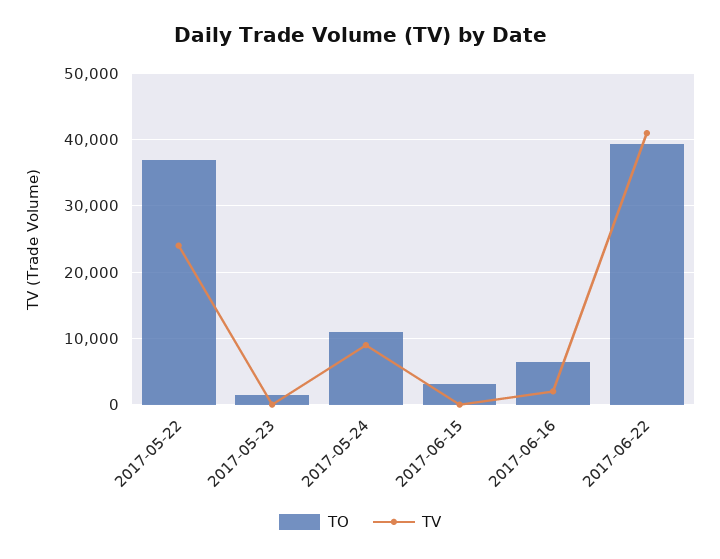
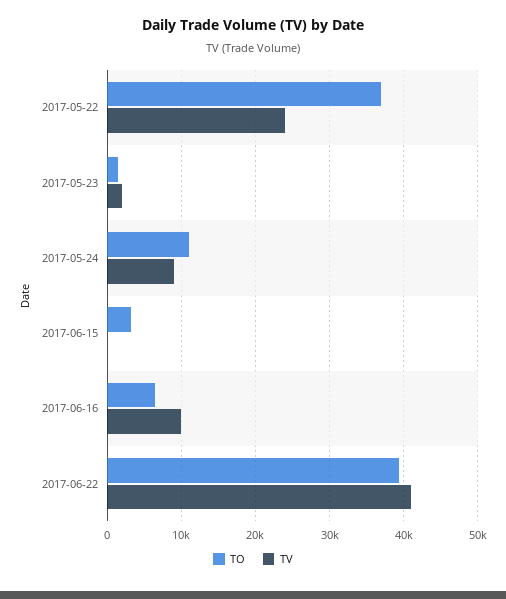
  {
    "TO": {
      "2017-05-22": 37000,
      "2017-05-23": 1000,
      "2017-05-24": 11000,
      "2017-06-15": 3000,
      "2017-06-16": 6000,
      "2017-06-22": 39000
    },
    "TV": {
      "2017-05-22": 24000,
-     "2017-05-23": 0,
+     "2017-05-23": 2000,
      "2017-05-24": 9000,
      "2017-06-15": 0,
-     "2017-06-16": 2000,
+     "2017-06-16": 10000,
      "2017-06-22": 41000
    }
  }

